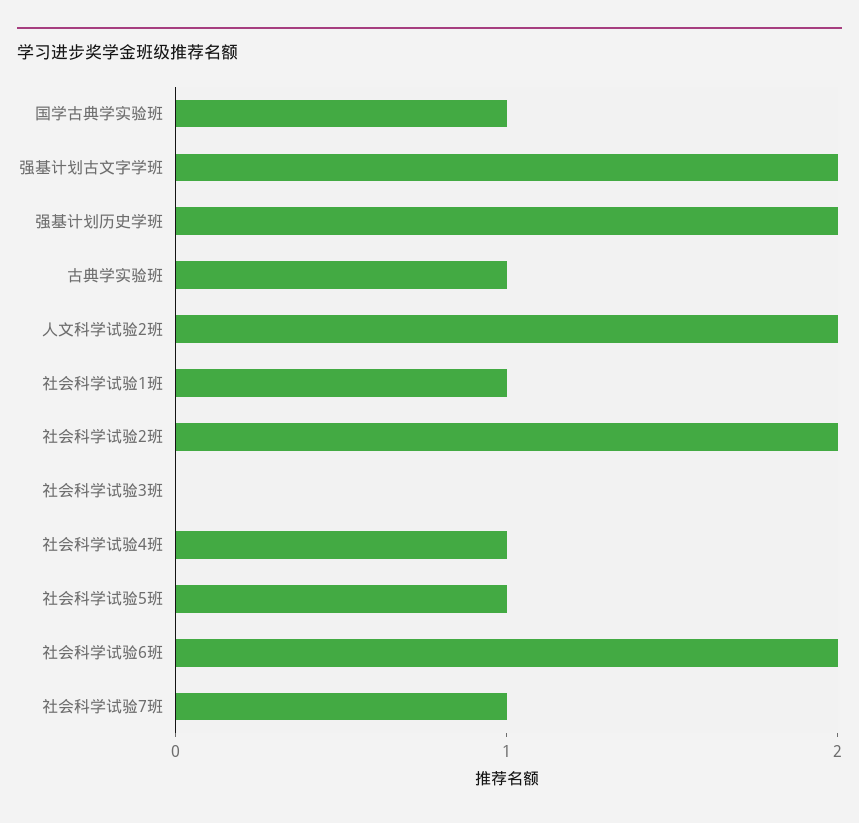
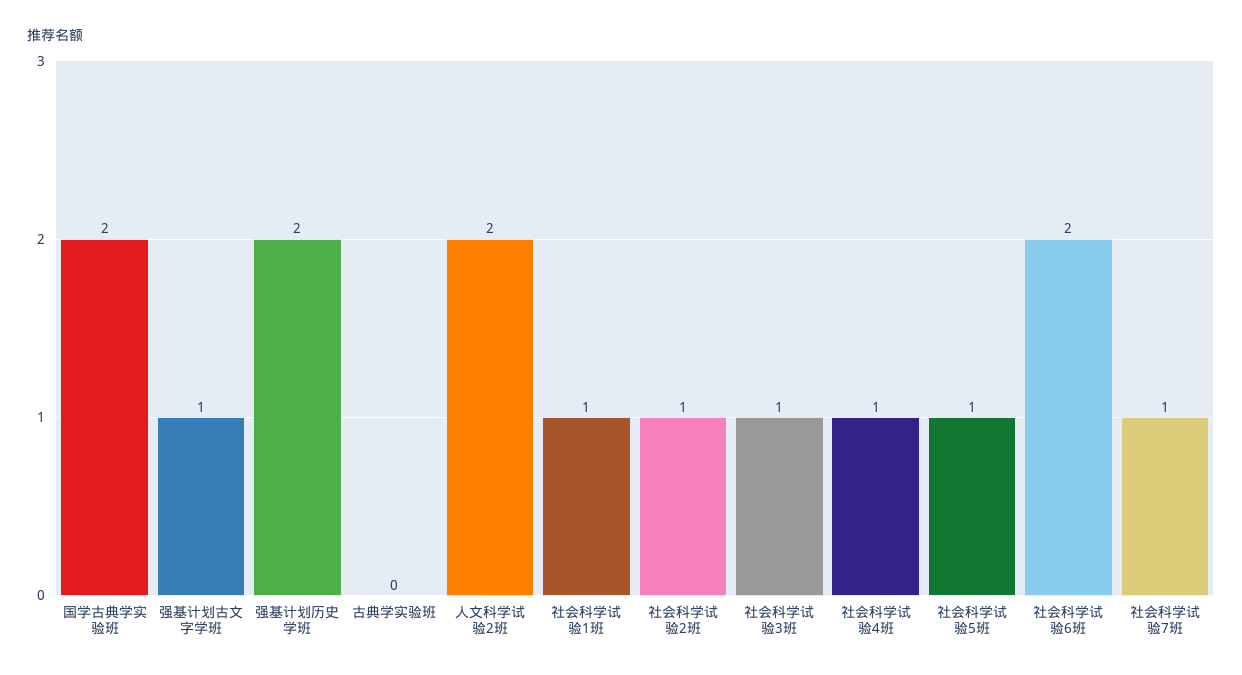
  {
-   "国学古典学实验班": 1,
+   "国学古典学实验班": 2,
-   "强基计划古文字学班": 2,
+   "强基计划古文字学班": 1,
    "强基计划历史学班": 2,
-   "古典学实验班": 1,
+   "古典学实验班": 0,
    "人文科学试验2班": 2,
    "社会科学试验1班": 1,
-   "社会科学试验2班": 2,
+   "社会科学试验2班": 1,
-   "社会科学试验3班": 0,
+   "社会科学试验3班": 1,
    "社会科学试验4班": 1,
    "社会科学试验5班": 1,
    "社会科学试验6班": 2,
    "社会科学试验7班": 1
  }

